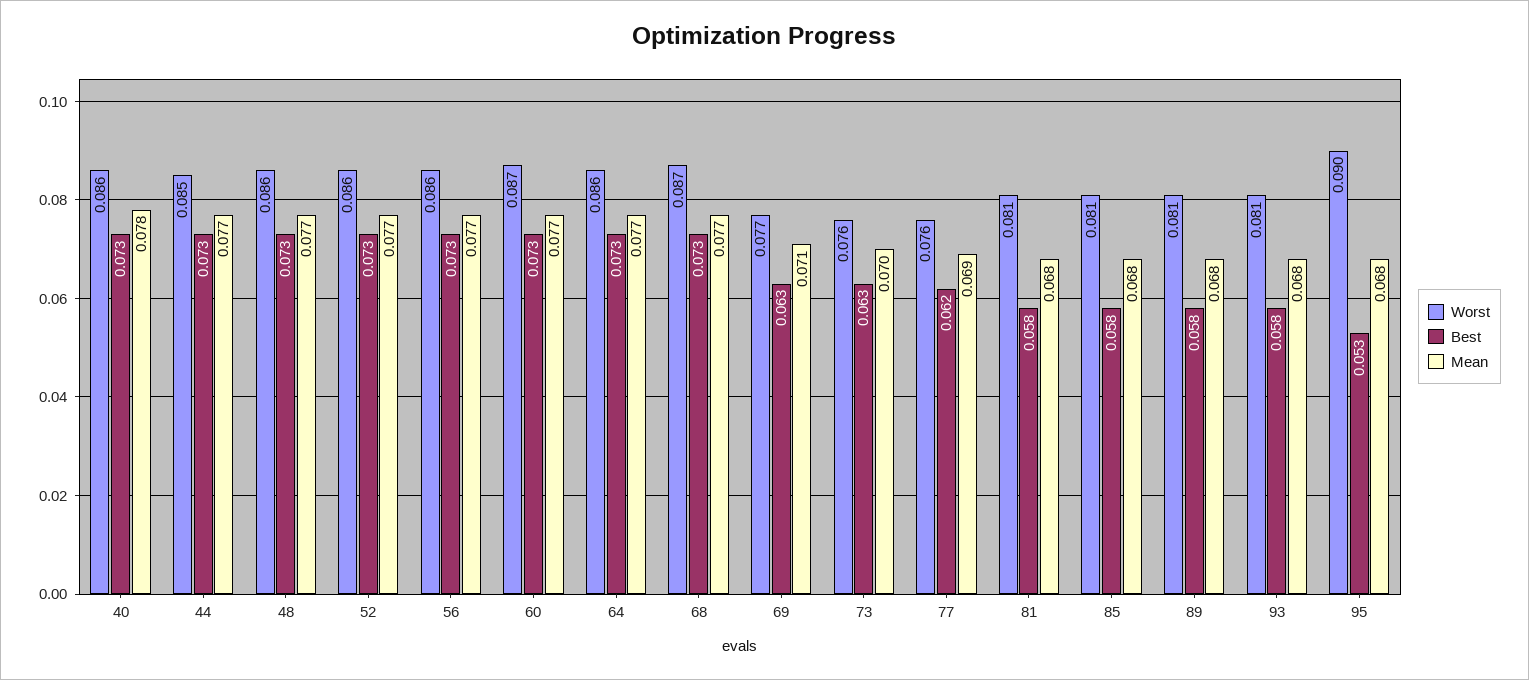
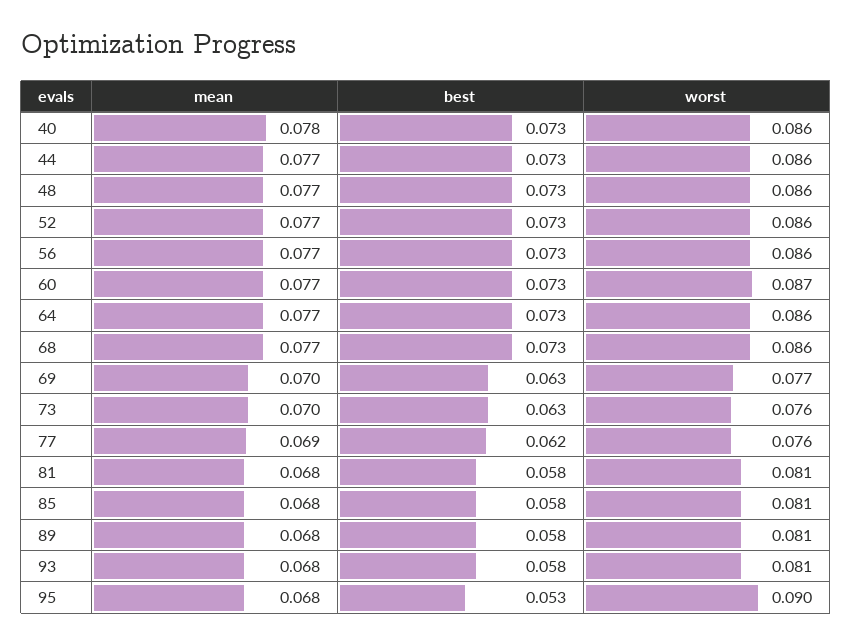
  {
    "Worst": {
      "40": 0.086,
-     "44": 0.085,
+     "44": 0.086,
      "48": 0.086,
      "52": 0.086,
      "56": 0.086,
      "60": 0.087,
      "64": 0.086,
-     "68": 0.087,
+     "68": 0.086,
      "69": 0.077,
      "73": 0.076,
      "77": 0.076,
      "81": 0.081,
      "85": 0.081,
      "89": 0.081,
      "93": 0.081,
      "95": 0.09
    },
    "Best": {
      "40": 0.073,
      "44": 0.073,
      "48": 0.073,
      "52": 0.073,
      "56": 0.073,
      "60": 0.073,
      "64": 0.073,
      "68": 0.073,
      "69": 0.063,
      "73": 0.063,
      "77": 0.062,
      "81": 0.058,
      "85": 0.058,
      "89": 0.058,
      "93": 0.058,
      "95": 0.053
    },
    "Mean": {
      "40": 0.078,
      "44": 0.077,
      "48": 0.077,
      "52": 0.077,
      "56": 0.077,
      "60": 0.077,
      "64": 0.077,
      "68": 0.077,
-     "69": 0.071,
+     "69": 0.07,
      "73": 0.07,
      "77": 0.069,
      "81": 0.068,
      "85": 0.068,
      "89": 0.068,
      "93": 0.068,
      "95": 0.068
    }
  }

